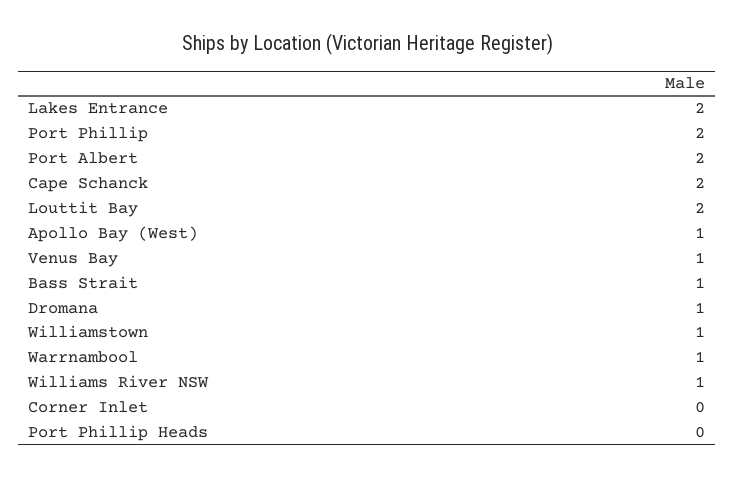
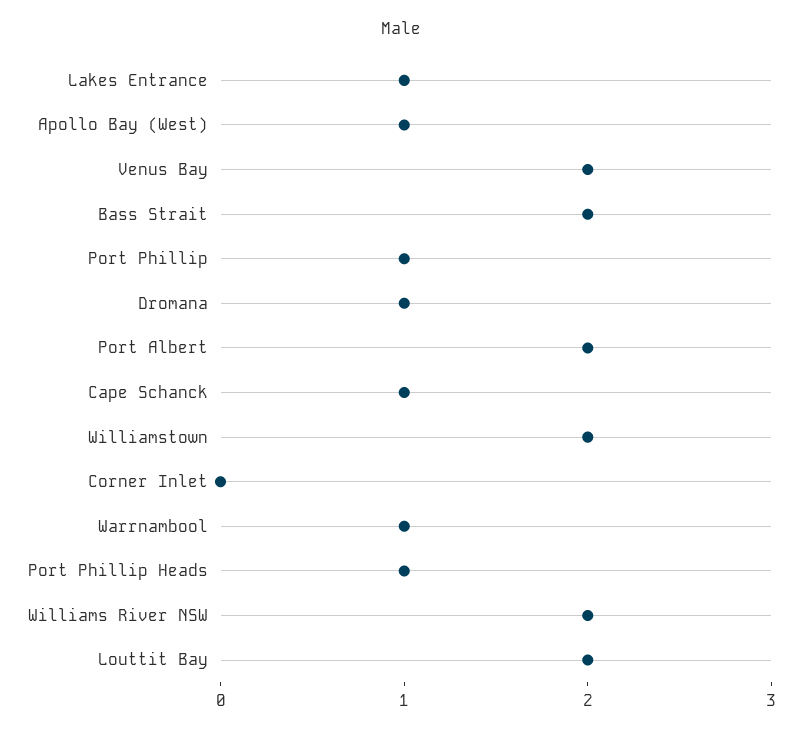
  {
-   "Lakes Entrance": 2,
+   "Lakes Entrance": 1,
-   "Port Phillip": 2,
+   "Port Phillip": 1,
    "Port Albert": 2,
-   "Cape Schanck": 2,
+   "Cape Schanck": 1,
    "Louttit Bay": 2,
    "Apollo Bay (West)": 1,
-   "Venus Bay": 1,
+   "Venus Bay": 2,
-   "Bass Strait": 1,
+   "Bass Strait": 2,
    "Dromana": 1,
-   "Williamstown": 1,
+   "Williamstown": 2,
    "Warrnambool": 1,
-   "Williams River NSW": 1,
+   "Williams River NSW": 2,
    "Corner Inlet": 0,
-   "Port Phillip Heads": 0
+   "Port Phillip Heads": 1
  }

